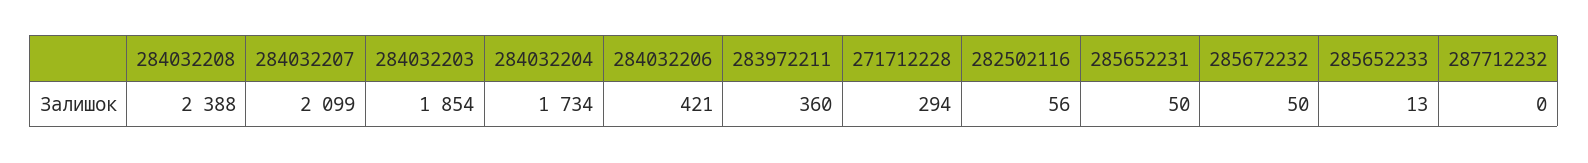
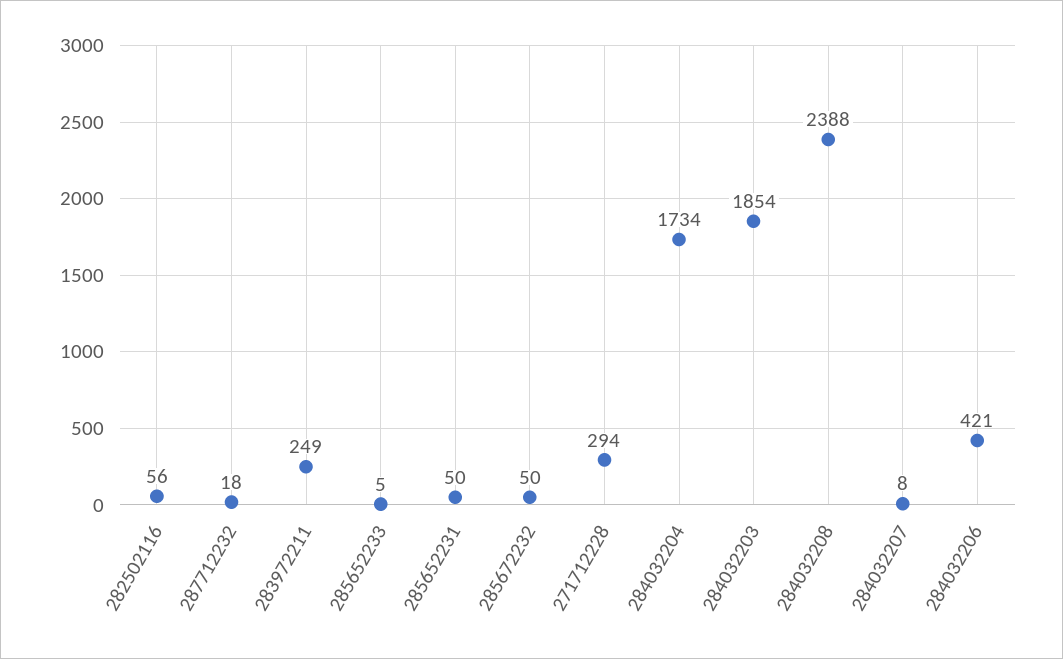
  {
    "284032208": 2388,
-   "284032207": 2099,
+   "284032207": 8,
    "284032203": 1854,
    "284032204": 1734,
    "284032206": 421,
-   "283972211": 360,
+   "283972211": 249,
    "271712228": 294,
    "282502116": 56,
    "285652231": 50,
    "285672232": 50,
-   "285652233": 13,
+   "285652233": 5,
-   "287712232": 0
+   "287712232": 18
  }

